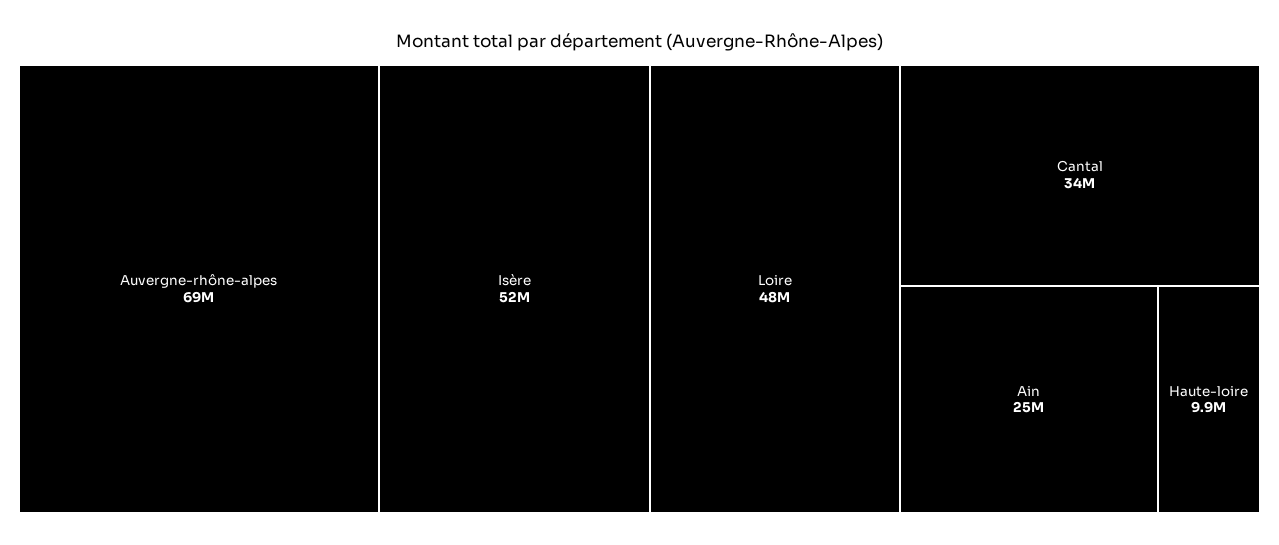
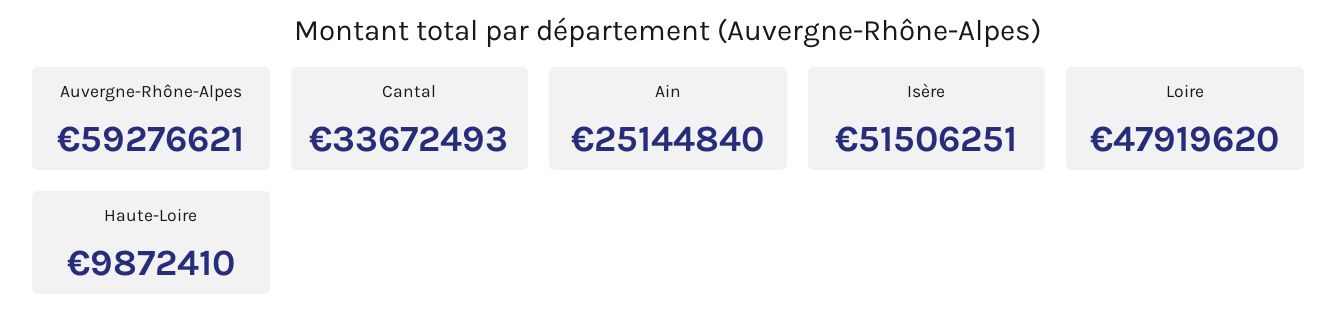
  {
-   "Auvergne-rhône-alpes": 69000000,
+   "Auvergne-rhône-alpes": 59276621,
    "Isère": 51506251,
    "Loire": 47919620,
    "Cantal": 33672493,
    "Ain": 25144840,
    "Haute-loire": 9872410
  }

